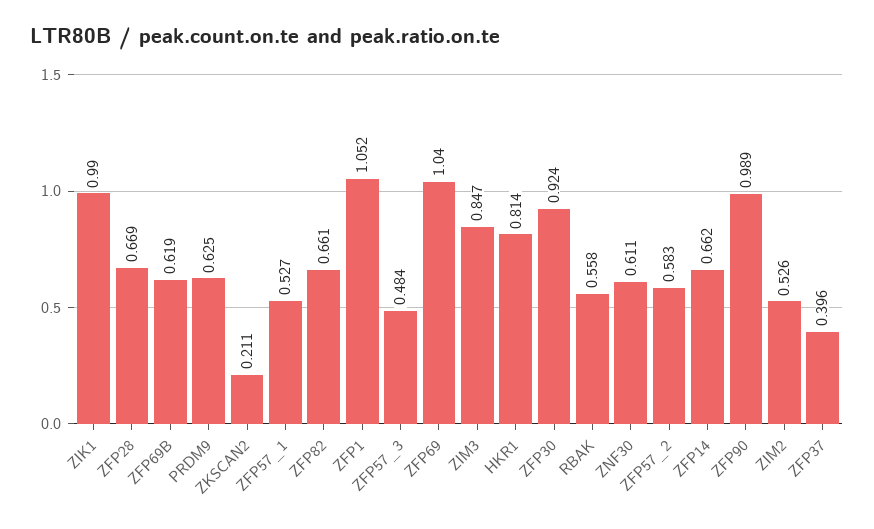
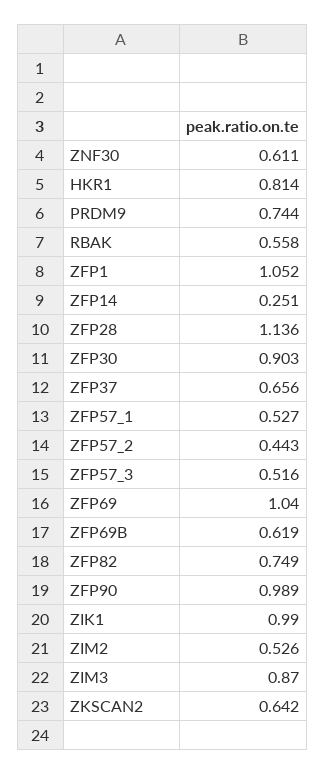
  {
    "ZIK1": 0.99,
-   "ZFP28": 0.669,
+   "ZFP28": 1.136,
    "ZFP69B": 0.619,
-   "PRDM9": 0.625,
+   "PRDM9": 0.744,
-   "ZKSCAN2": 0.211,
+   "ZKSCAN2": 0.642,
    "ZFP57_1": 0.527,
-   "ZFP82": 0.661,
+   "ZFP82": 0.749,
    "ZFP1": 1.052,
-   "ZFP57_3": 0.484,
+   "ZFP57_3": 0.516,
    "ZFP69": 1.04,
-   "ZIM3": 0.847,
+   "ZIM3": 0.87,
    "HKR1": 0.814,
-   "ZFP30": 0.924,
+   "ZFP30": 0.903,
    "RBAK": 0.558,
    "ZNF30": 0.611,
-   "ZFP57_2": 0.583,
+   "ZFP57_2": 0.443,
-   "ZFP14": 0.662,
+   "ZFP14": 0.251,
    "ZFP90": 0.989,
    "ZIM2": 0.526,
-   "ZFP37": 0.396
+   "ZFP37": 0.656
  }

